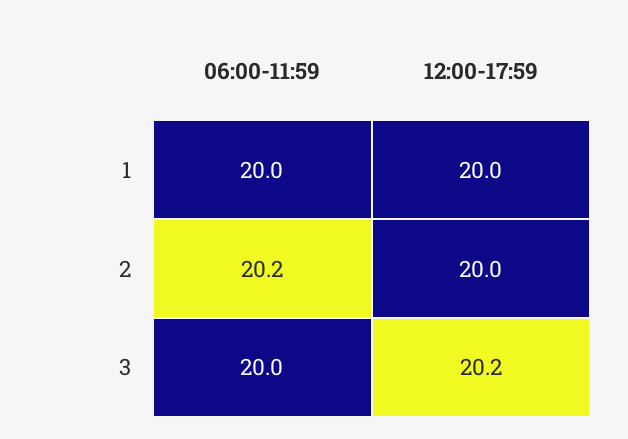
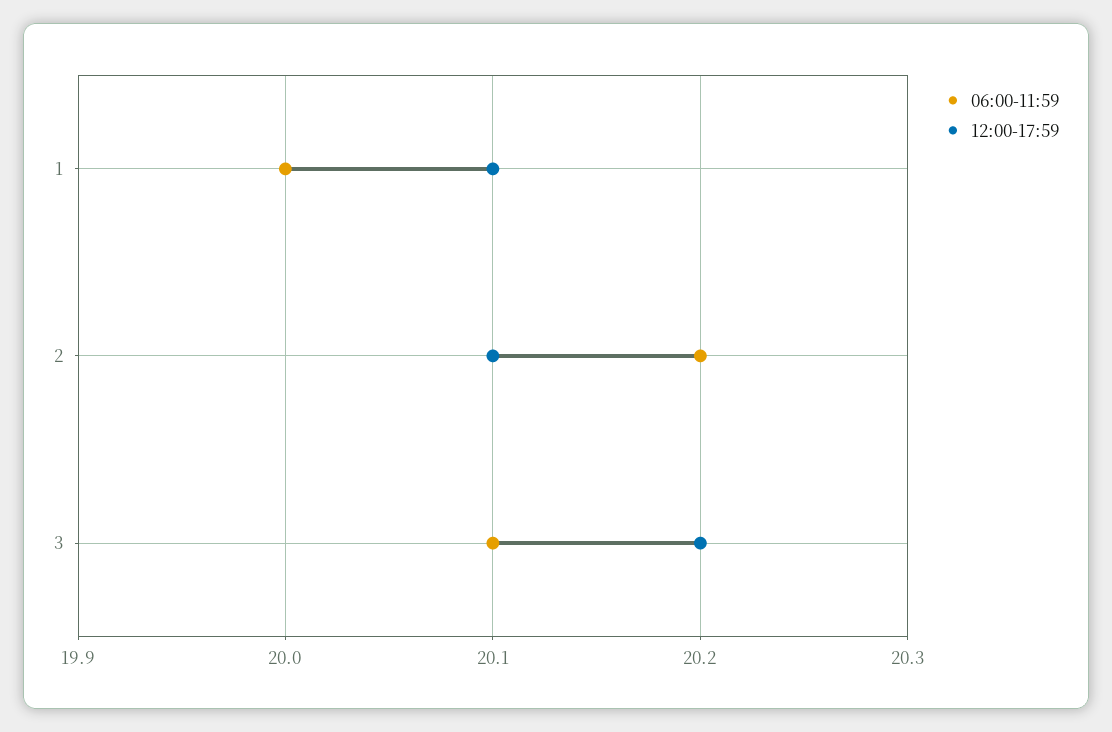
  {
    "06:00-11:59": {
      "1": 20,
      "2": 20.2,
-     "3": 20
+     "3": 20.1
    },
    "12:00-17:59": {
-     "1": 20,
+     "1": 20.1,
-     "2": 20,
+     "2": 20.1,
      "3": 20.2
    }
  }

